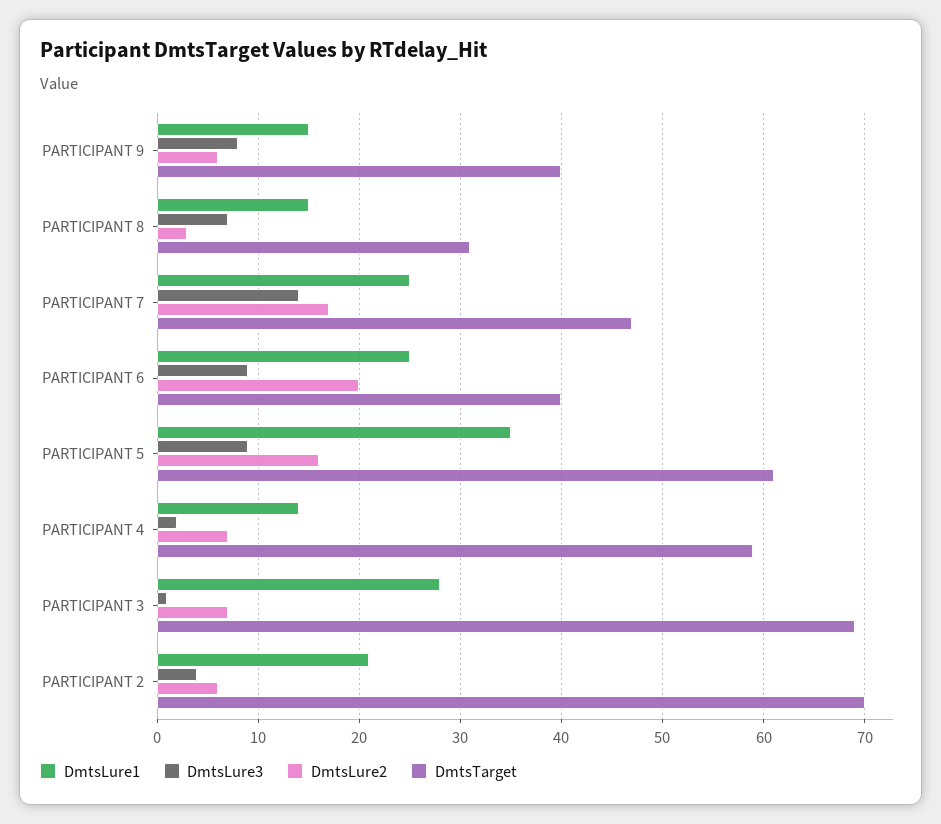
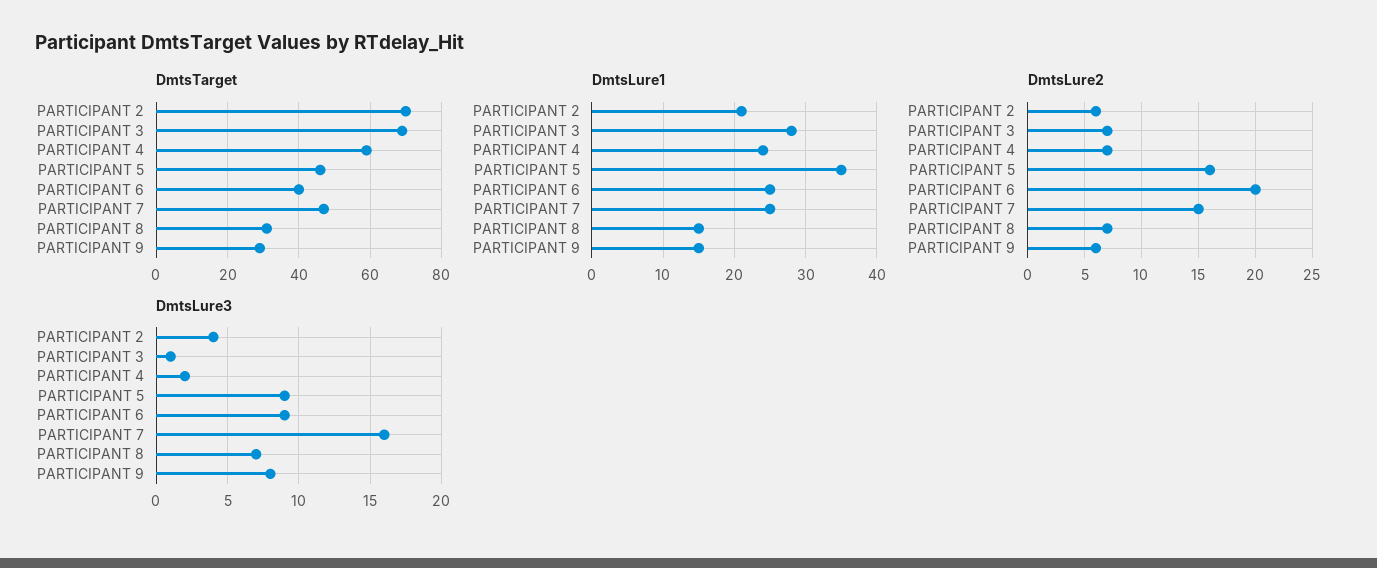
  {
    "DmtsLure1": {
      "PARTICIPANT 9": 15,
      "PARTICIPANT 8": 15,
      "PARTICIPANT 7": 25,
      "PARTICIPANT 6": 25,
      "PARTICIPANT 5": 35,
-     "PARTICIPANT 4": 14,
+     "PARTICIPANT 4": 24,
      "PARTICIPANT 3": 28,
      "PARTICIPANT 2": 21
    },
    "DmtsLure3": {
      "PARTICIPANT 9": 8,
      "PARTICIPANT 8": 7,
-     "PARTICIPANT 7": 14,
+     "PARTICIPANT 7": 16,
      "PARTICIPANT 6": 9,
      "PARTICIPANT 5": 9,
      "PARTICIPANT 4": 2,
      "PARTICIPANT 3": 1,
      "PARTICIPANT 2": 4
    },
    "DmtsLure2": {
      "PARTICIPANT 9": 6,
-     "PARTICIPANT 8": 3,
+     "PARTICIPANT 8": 7,
-     "PARTICIPANT 7": 17,
+     "PARTICIPANT 7": 15,
      "PARTICIPANT 6": 20,
      "PARTICIPANT 5": 16,
      "PARTICIPANT 4": 7,
      "PARTICIPANT 3": 7,
      "PARTICIPANT 2": 6
    },
    "DmtsTarget": {
-     "PARTICIPANT 9": 40,
+     "PARTICIPANT 9": 30,
      "PARTICIPANT 8": 31,
      "PARTICIPANT 7": 47,
      "PARTICIPANT 6": 40,
-     "PARTICIPANT 5": 61,
+     "PARTICIPANT 5": 45,
      "PARTICIPANT 4": 59,
      "PARTICIPANT 3": 69,
      "PARTICIPANT 2": 70
    }
  }

